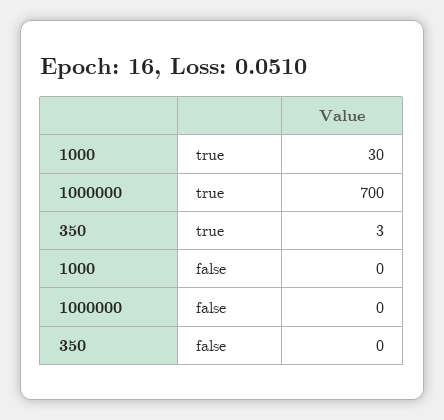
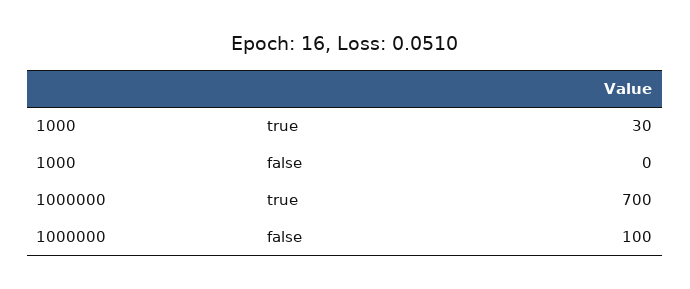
  {
    "1000": {
      "true": 30,
      "false": 0
    },
    "1000000": {
      "true": 700,
-     "false": 0
+     "false": 100
-   },
+   }
-   "350": {
-     "true": 3,
-     "false": 0
-   }
  }

